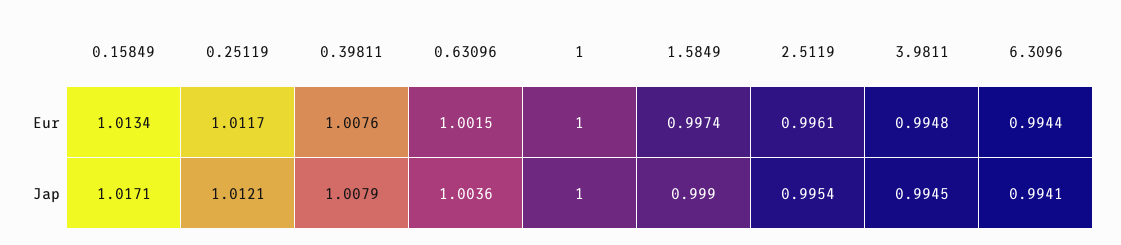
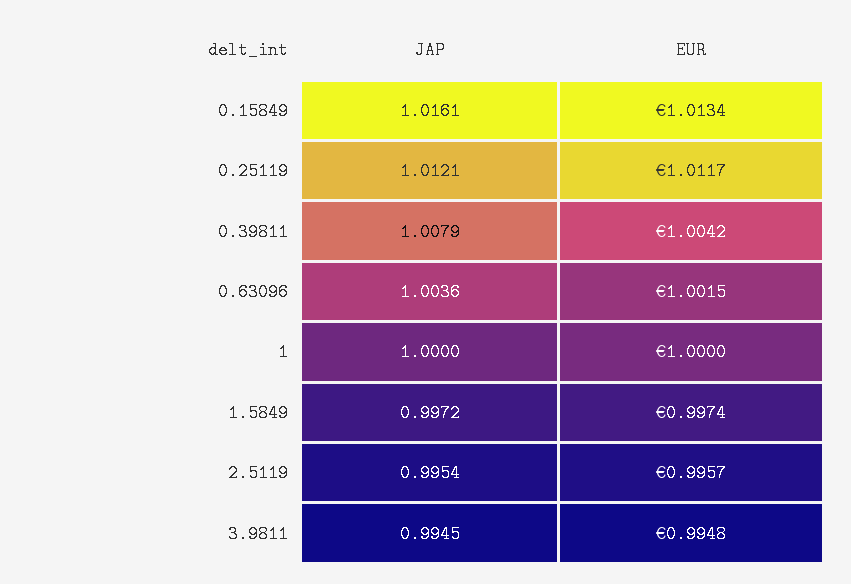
  {
    "0.15849": {
      "Eur": 1.0134,
-     "Jap": 1.0171
+     "Jap": 1.0161
    },
    "0.25119": {
      "Eur": 1.0117,
      "Jap": 1.0121
    },
    "0.39811": {
-     "Eur": 1.0076,
+     "Eur": 1.0042,
      "Jap": 1.0079
    },
    "0.63096": {
      "Eur": 1.0015,
      "Jap": 1.0036
    },
    "1": {
      "Eur": 1,
      "Jap": 1
    },
    "1.5849": {
      "Eur": 0.9974,
-     "Jap": 0.999
+     "Jap": 0.9972
    },
    "2.5119": {
-     "Eur": 0.9961,
+     "Eur": 0.9957,
      "Jap": 0.9954
    },
    "3.9811": {
      "Eur": 0.9948,
      "Jap": 0.9945
-   },
+   }
-   "6.3096": {
-     "Eur": 0.9944,
-     "Jap": 0.9941
-   }
  }

